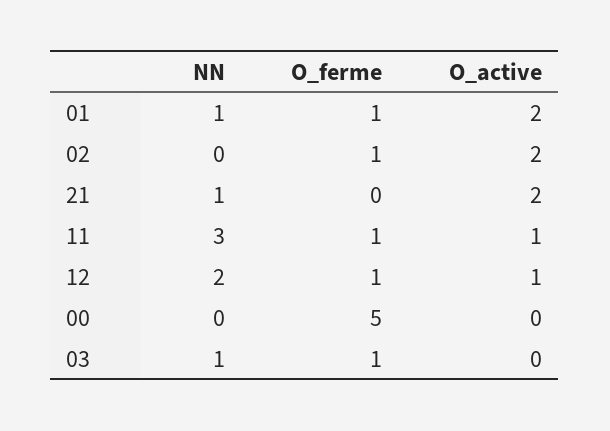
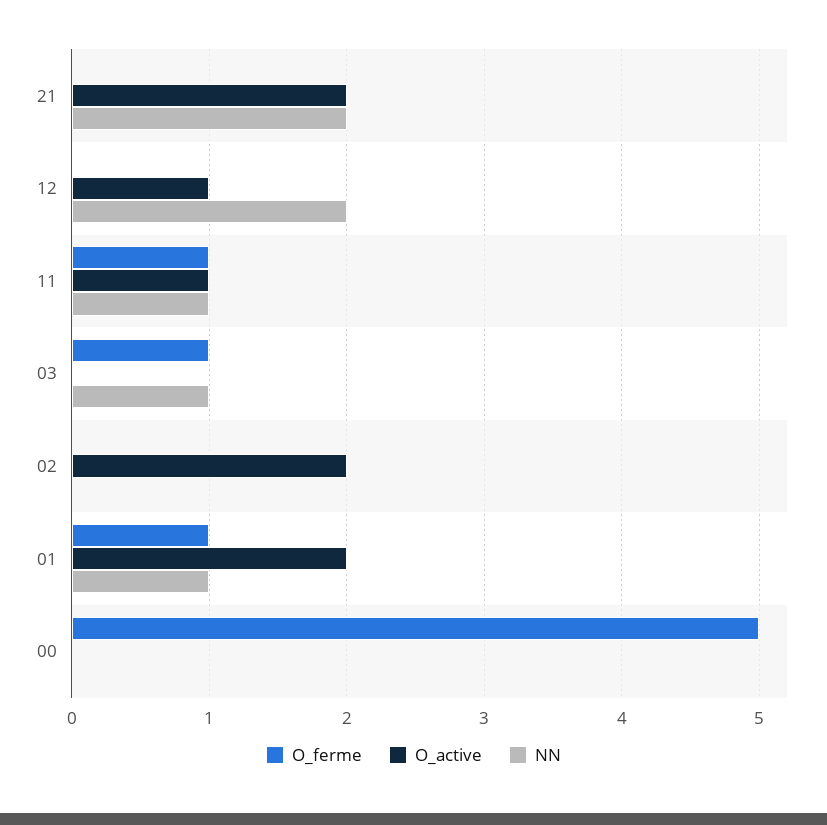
  {
    "NN": {
      "01": 1,
      "02": 0,
-     "21": 1,
+     "21": 2,
-     "11": 3,
+     "11": 1,
      "12": 2,
      "00": 0,
      "03": 1
    },
    "O_ferme": {
      "01": 1,
-     "02": 1,
+     "02": 0,
      "21": 0,
      "11": 1,
-     "12": 1,
+     "12": 0,
      "00": 5,
      "03": 1
    },
    "O_active": {
      "01": 2,
      "02": 2,
      "21": 2,
      "11": 1,
      "12": 1,
      "00": 0,
      "03": 0
    }
  }

